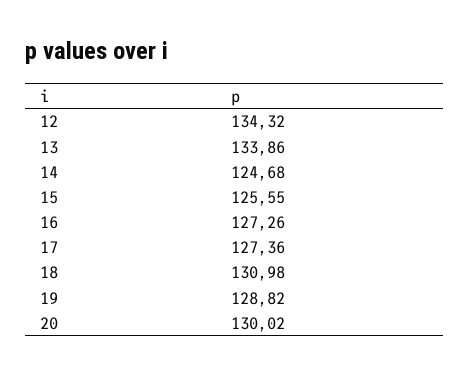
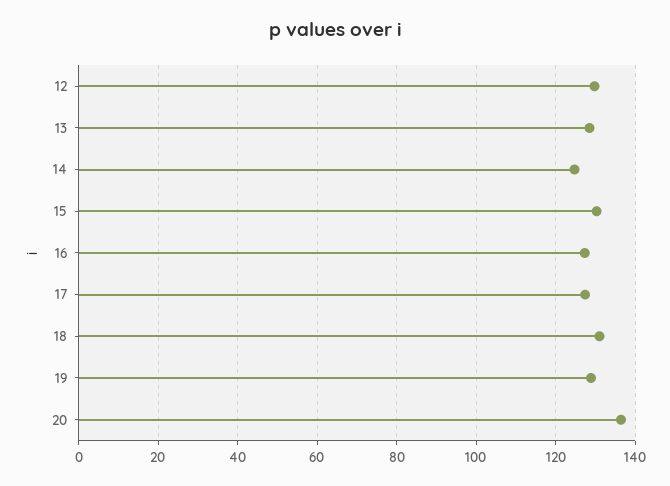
  {
-   "12": 134.32,
+   "12": 130,
-   "13": 133.86,
+   "13": 128,
    "14": 124.68,
-   "15": 125.55,
+   "15": 130,
    "16": 127.26,
    "17": 127.36,
    "18": 130.98,
    "19": 128.82,
-   "20": 130.02
+   "20": 136
  }

